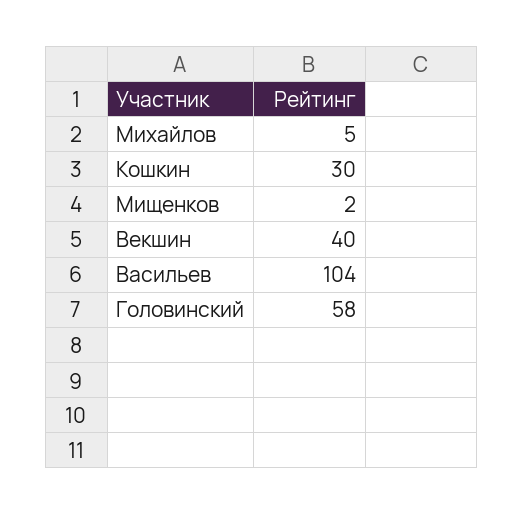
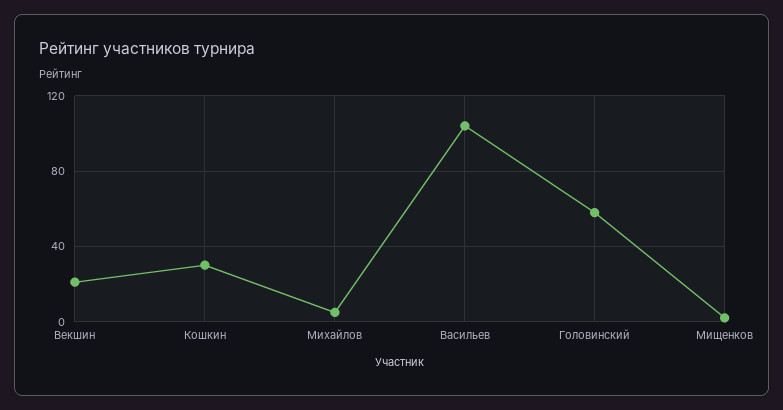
  {
    "Михайлов": 5,
    "Кошкин": 30,
    "Мищенков": 2,
-   "Векшин": 40,
+   "Векшин": 20,
    "Васильев": 104,
    "Головинский": 58
  }

